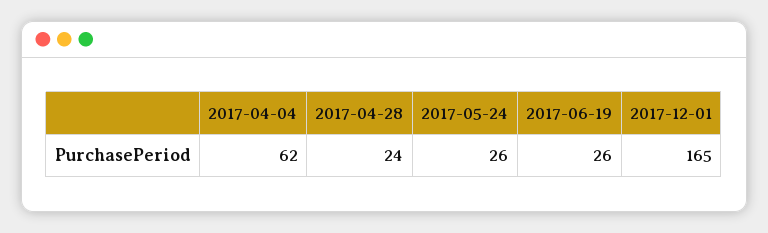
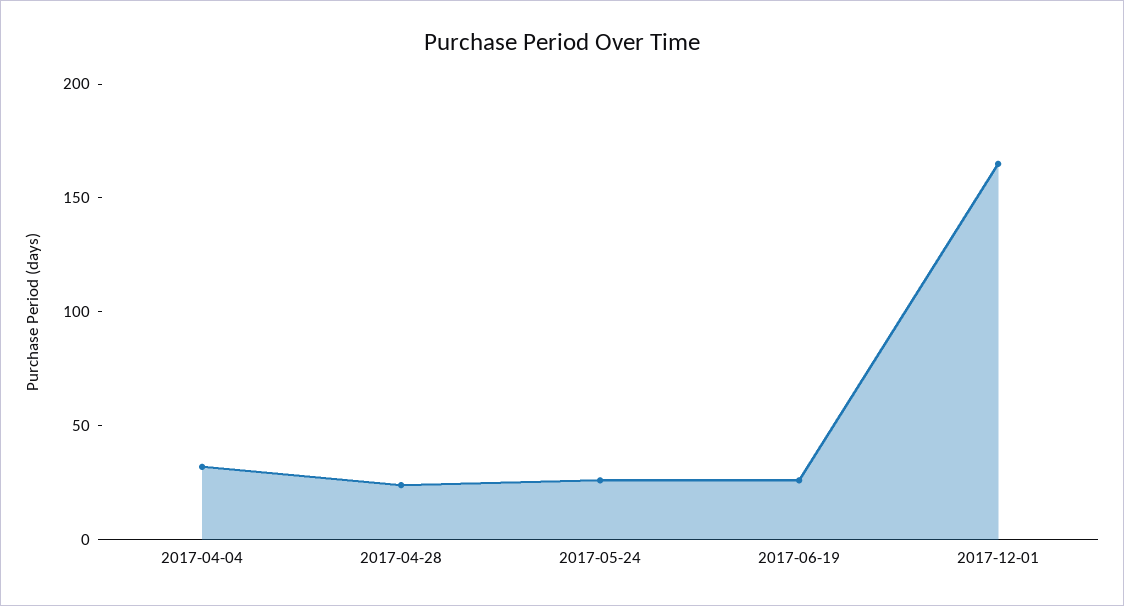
  {
-   "2017-04-04": 62,
+   "2017-04-04": 30,
    "2017-04-28": 24,
    "2017-05-24": 26,
    "2017-06-19": 26,
    "2017-12-01": 165
  }

